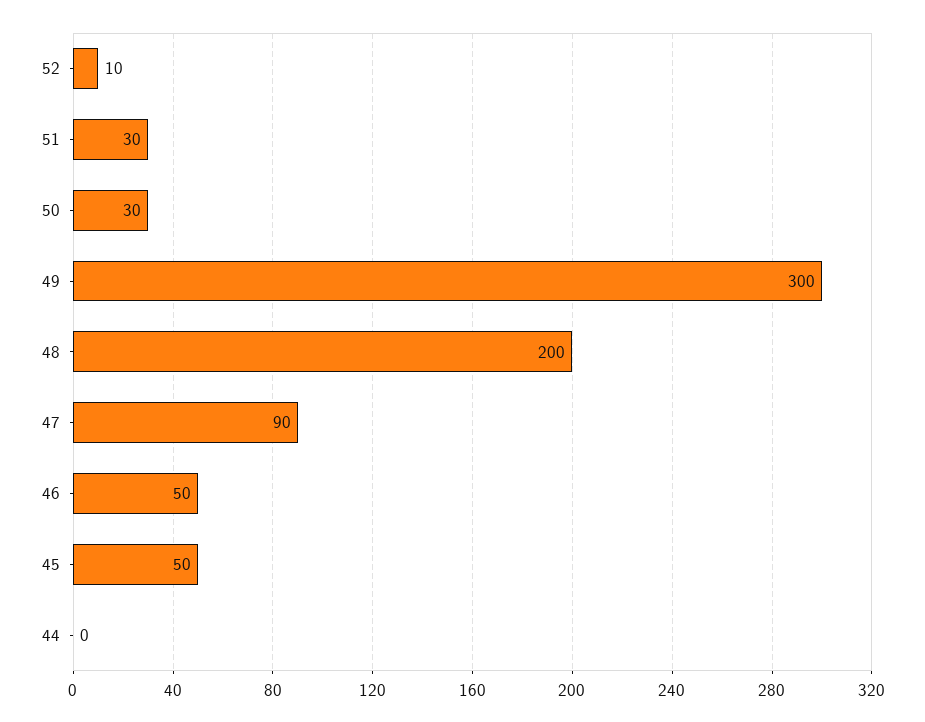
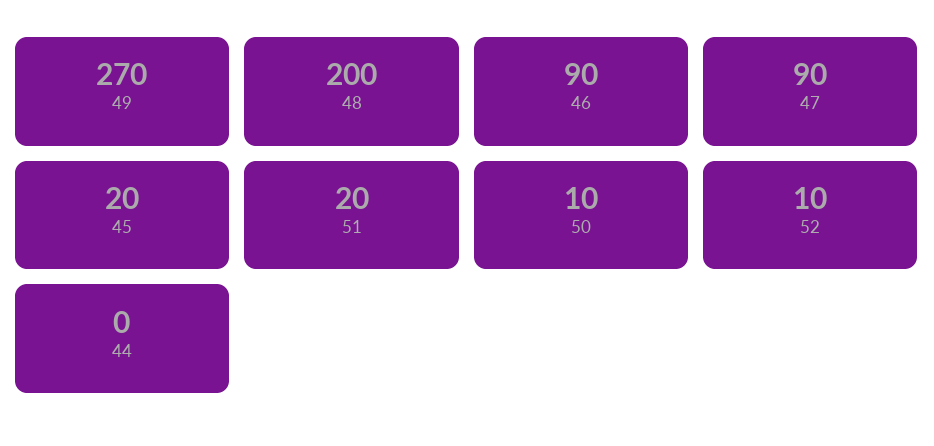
  {
    "52": 10,
-   "51": 30,
+   "51": 20,
-   "50": 30,
+   "50": 10,
-   "49": 300,
+   "49": 270,
    "48": 200,
    "47": 90,
-   "46": 50,
+   "46": 90,
-   "45": 50,
+   "45": 20,
    "44": 0
  }

